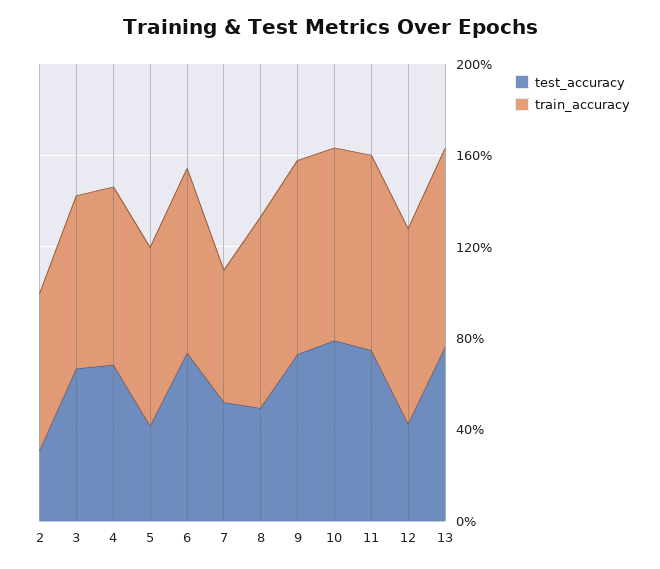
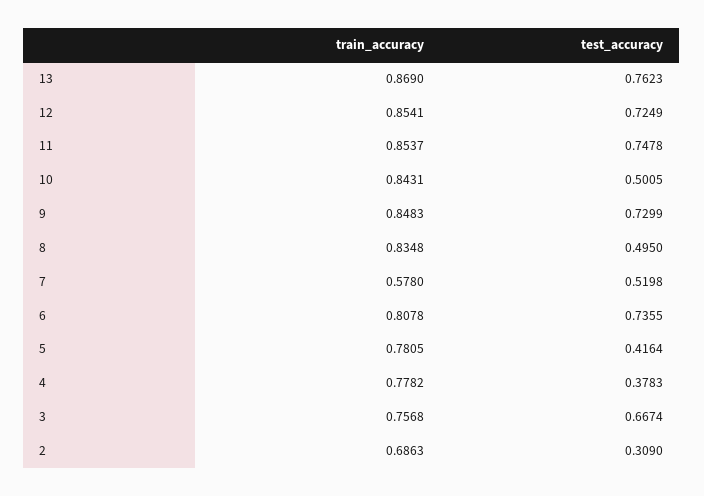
  {
    "test_accuracy": {
      "2": 0.309,
      "3": 0.6674,
-     "4": 0.7,
+     "4": 0.3783,
      "5": 0.4164,
      "6": 0.7355,
      "7": 0.5198,
      "8": 0.495,
      "9": 0.7299,
-     "10": 0.8,
+     "10": 0.5005,
      "11": 0.7478,
-     "12": 0.4,
+     "12": 0.7249,
      "13": 0.7623
    },
    "train_accuracy": {
      "2": 0.6863,
      "3": 0.7568,
      "4": 0.7782,
      "5": 0.7805,
      "6": 0.8078,
      "7": 0.578,
      "8": 0.8348,
      "9": 0.8483,
      "10": 0.8431,
      "11": 0.8537,
      "12": 0.8541,
      "13": 0.869
    }
  }

